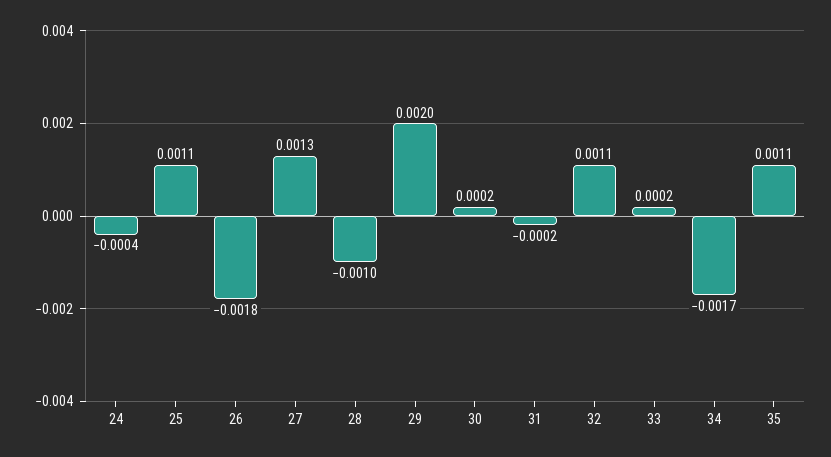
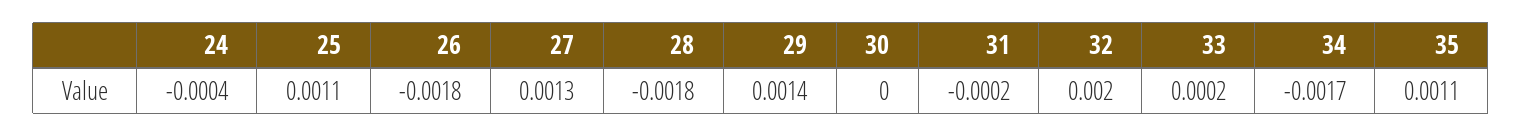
  {
    "24": -0.0004,
    "25": 0.0011,
    "26": -0.0018,
    "27": 0.0013,
-   "28": -0.001,
+   "28": -0.0018,
-   "29": 0.002,
+   "29": 0.0014,
-   "30": 0.0002,
+   "30": 0,
    "31": -0.0002,
-   "32": 0.0011,
+   "32": 0.002,
    "33": 0.0002,
    "34": -0.0017,
    "35": 0.0011
  }

